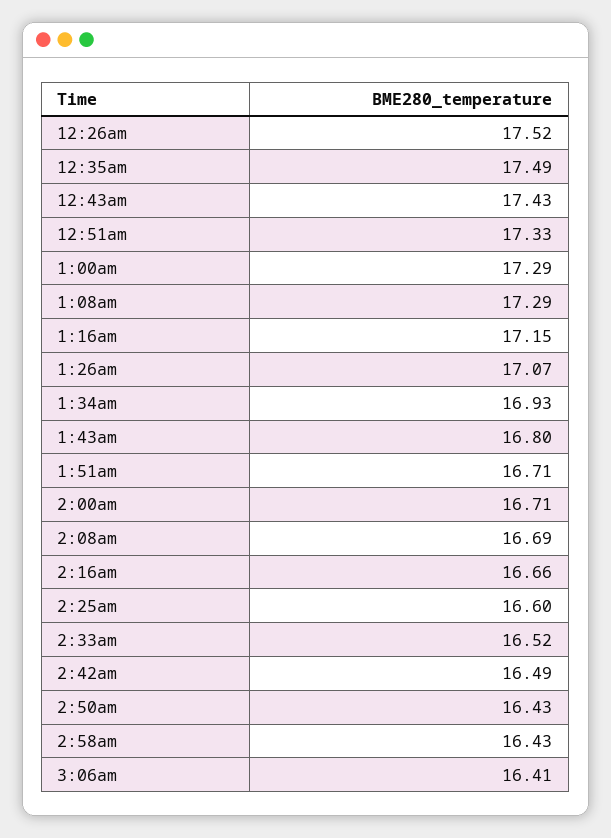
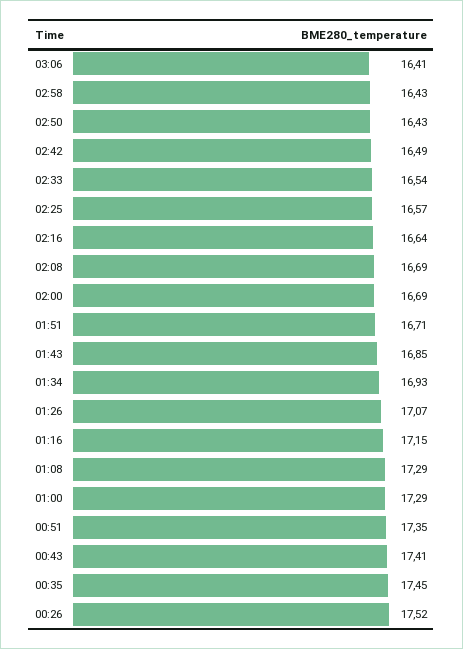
  {
    "12:26am": 17.52,
-   "12:35am": 17.49,
+   "12:35am": 17.45,
-   "12:43am": 17.43,
+   "12:43am": 17.41,
-   "12:51am": 17.33,
+   "12:51am": 17.35,
    "1:00am": 17.29,
    "1:08am": 17.29,
    "1:16am": 17.15,
    "1:26am": 17.07,
    "1:34am": 16.93,
-   "1:43am": 16.8,
+   "1:43am": 16.85,
    "1:51am": 16.71,
-   "2:00am": 16.71,
+   "2:00am": 16.69,
    "2:08am": 16.69,
-   "2:16am": 16.66,
+   "2:16am": 16.64,
-   "2:25am": 16.6,
+   "2:25am": 16.57,
-   "2:33am": 16.52,
+   "2:33am": 16.54,
    "2:42am": 16.49,
    "2:50am": 16.43,
    "2:58am": 16.43,
    "3:06am": 16.41
  }

